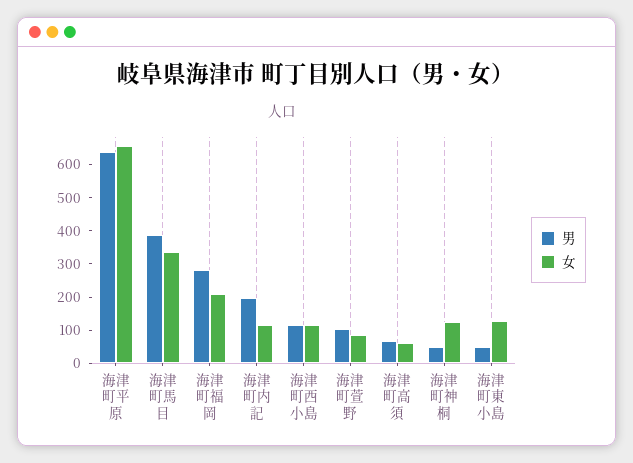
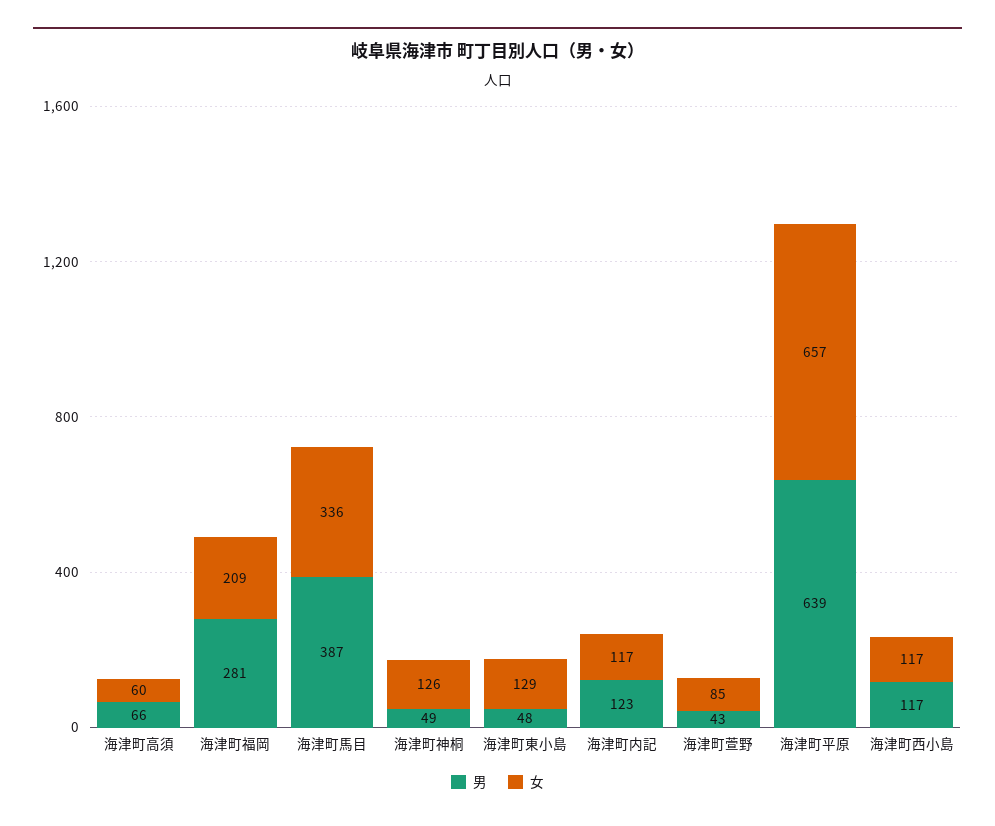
  {
    "男": {
      "海津町平原": 639,
      "海津町馬目": 387,
      "海津町福岡": 281,
-     "海津町内記": 200,
+     "海津町内記": 123,
      "海津町西小島": 117,
-     "海津町萱野": 100,
+     "海津町萱野": 43,
      "海津町高須": 66,
      "海津町神桐": 49,
      "海津町東小島": 48
    },
    "女": {
      "海津町平原": 657,
      "海津町馬目": 336,
      "海津町福岡": 209,
      "海津町内記": 117,
      "海津町西小島": 117,
      "海津町萱野": 85,
      "海津町高須": 60,
      "海津町神桐": 126,
      "海津町東小島": 129
    }
  }

